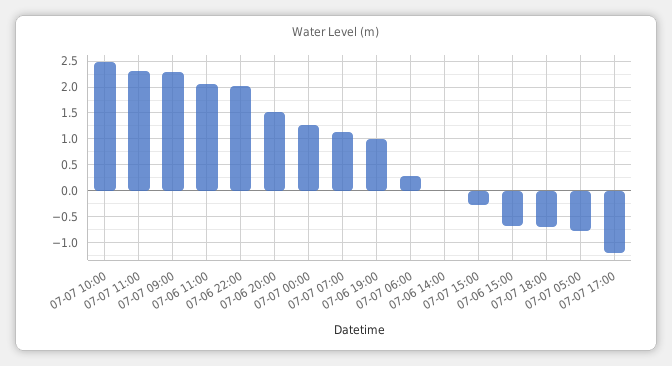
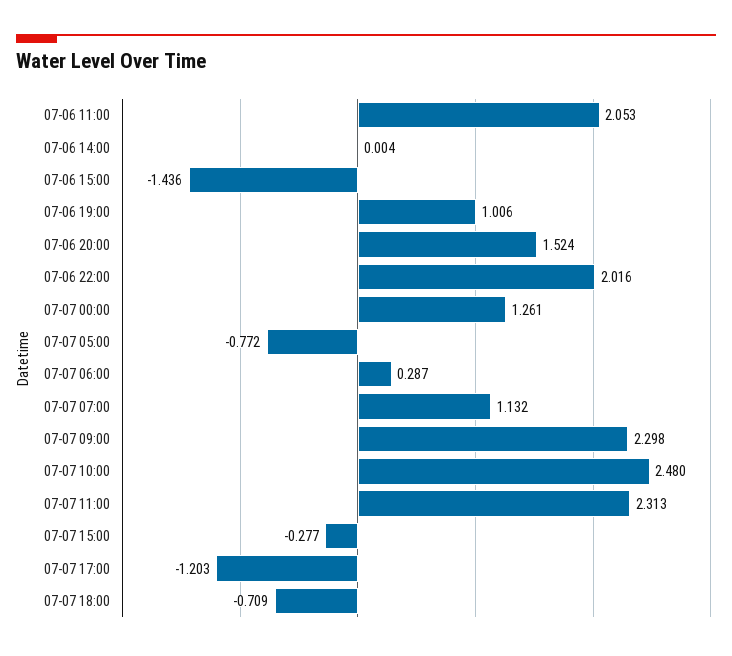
  {
    "07-07 10:00": 2.48,
    "07-07 11:00": 2.313,
    "07-07 09:00": 2.298,
    "07-06 11:00": 2.053,
    "07-06 22:00": 2.016,
    "07-06 20:00": 1.524,
    "07-07 00:00": 1.261,
    "07-07 07:00": 1.132,
    "07-06 19:00": 1.006,
    "07-07 06:00": 0.287,
    "07-06 14:00": 0.004,
    "07-07 15:00": -0.277,
-   "07-06 15:00": -0.75,
+   "07-06 15:00": -1.436,
    "07-07 18:00": -0.709,
    "07-07 05:00": -0.772,
    "07-07 17:00": -1.203
  }

